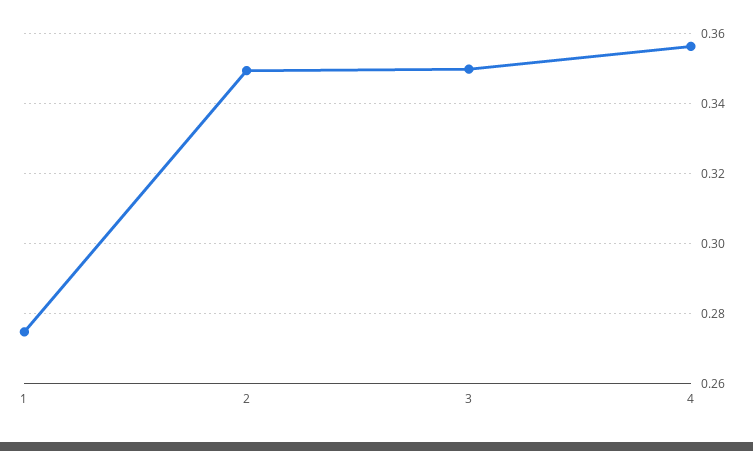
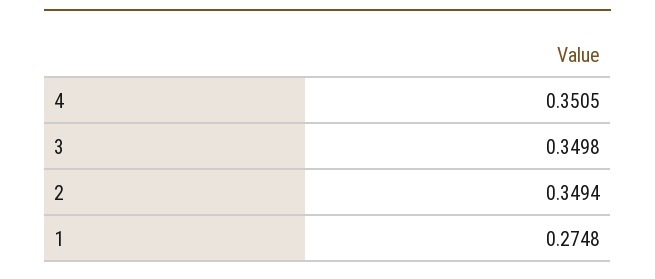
  {
    "1": 0.2748,
    "2": 0.3494,
    "3": 0.3498,
-   "4": 0.356
+   "4": 0.3505
  }

